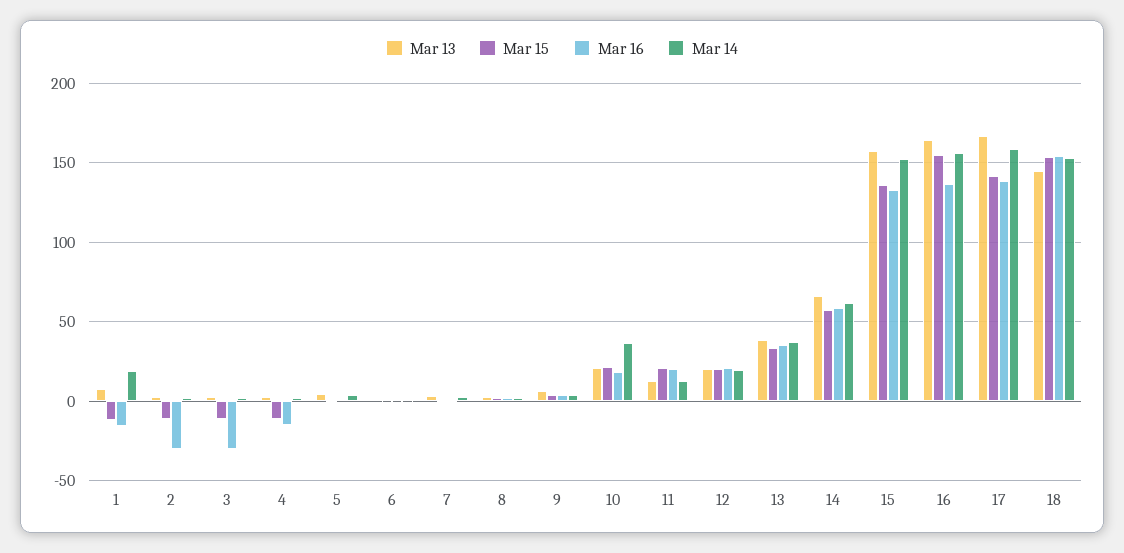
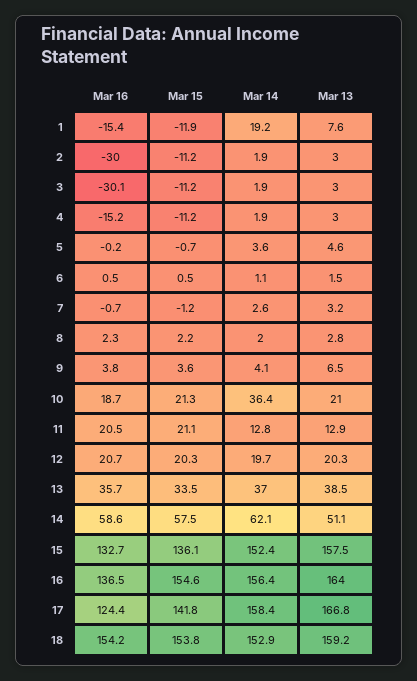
  {
    "Mar 13": {
      "1": 7.6,
      "2": 3,
      "3": 3,
      "4": 3,
      "5": 4.6,
      "6": 1.5,
      "7": 3.2,
      "8": 2.8,
      "9": 6.5,
      "10": 21,
      "11": 12.9,
      "12": 20.3,
      "13": 38.5,
-     "14": 65,
+     "14": 51.1,
      "15": 157.5,
      "16": 164,
      "17": 166.8,
-     "18": 145
+     "18": 159.2
    },
    "Mar 15": {
      "1": -11.9,
      "2": -11.2,
      "3": -11.2,
      "4": -11.2,
      "5": -0.7,
      "6": 0.5,
      "7": -1.2,
      "8": 2.2,
      "9": 3.6,
      "10": 21.3,
      "11": 21.1,
      "12": 20.3,
      "13": 33.5,
      "14": 57.5,
      "15": 136.1,
      "16": 154.6,
      "17": 141.8,
      "18": 153.8
    },
    "Mar 16": {
      "1": -15.4,
      "2": -30,
      "3": -30.1,
      "4": -15.2,
      "5": -0.2,
      "6": 0.5,
      "7": -0.7,
      "8": 2.3,
      "9": 3.8,
      "10": 18.7,
      "11": 20.5,
      "12": 20.7,
      "13": 35.7,
      "14": 58.6,
      "15": 132.7,
      "16": 136.5,
-     "17": 140,
+     "17": 124.4,
      "18": 154.2
    },
    "Mar 14": {
      "1": 19.2,
      "2": 1.9,
      "3": 1.9,
      "4": 1.9,
      "5": 3.6,
      "6": 1.1,
      "7": 2.6,
      "8": 2,
      "9": 4.1,
      "10": 36.4,
      "11": 12.8,
      "12": 19.7,
      "13": 37,
      "14": 62.1,
      "15": 152.4,
      "16": 156.4,
      "17": 158.4,
      "18": 152.9
    }
  }

